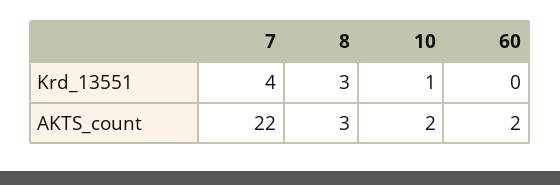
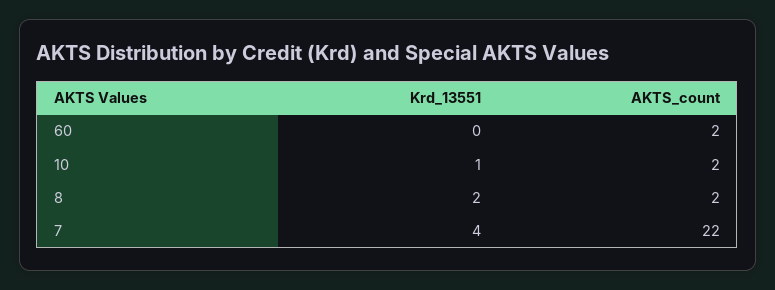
  {
    "7": {
      "Krd_13551": 4,
      "AKTS_count": 22
    },
    "8": {
-     "Krd_13551": 3,
+     "Krd_13551": 2,
-     "AKTS_count": 3
+     "AKTS_count": 2
    },
    "10": {
      "Krd_13551": 1,
      "AKTS_count": 2
    },
    "60": {
      "Krd_13551": 0,
      "AKTS_count": 2
    }
  }

